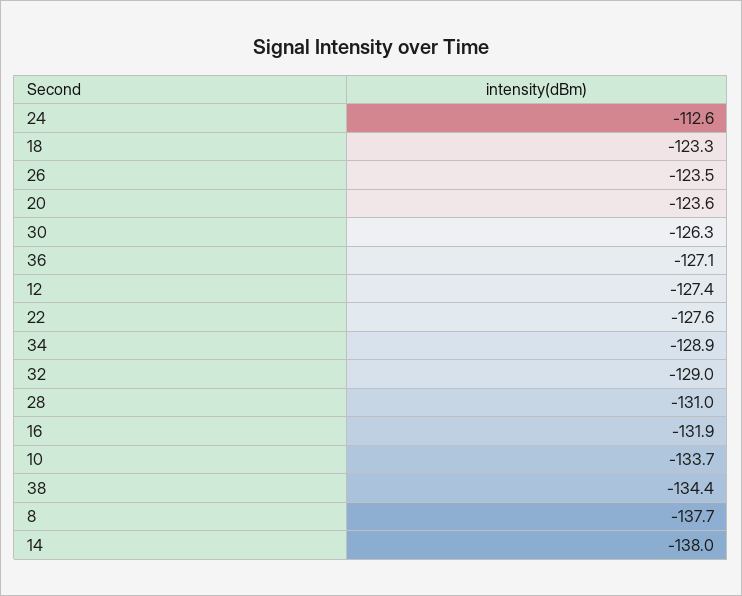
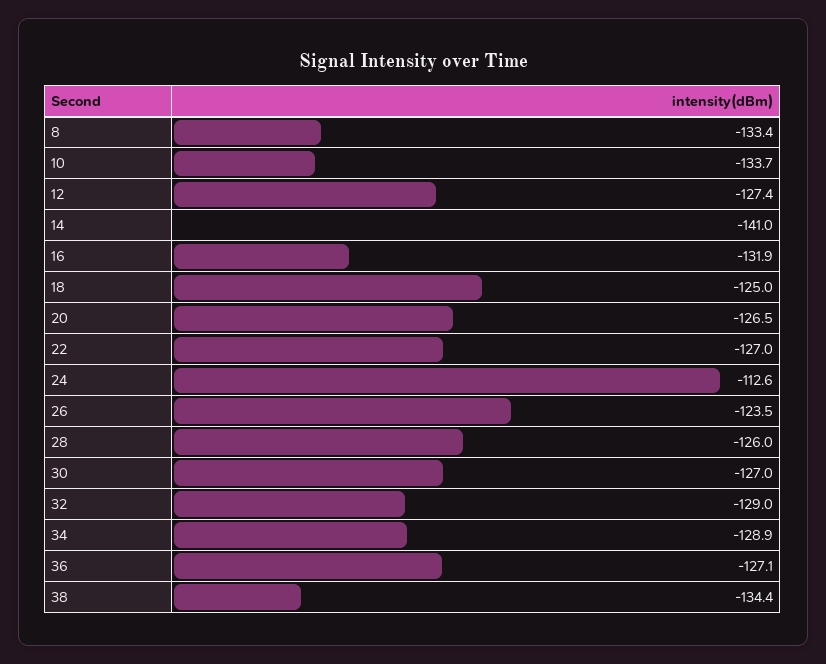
  {
    "24": -112.6,
-   "18": -123.3,
+   "18": -125,
    "26": -123.5,
-   "20": -123.6,
+   "20": -126.5,
-   "30": -126.3,
+   "30": -127,
    "36": -127.1,
    "12": -127.4,
-   "22": -127.6,
+   "22": -127,
    "34": -128.9,
    "32": -129,
-   "28": -131,
+   "28": -126,
    "16": -131.9,
    "10": -133.7,
    "38": -134.4,
-   "8": -137.7,
+   "8": -133.4,
-   "14": -138
+   "14": -141
  }

